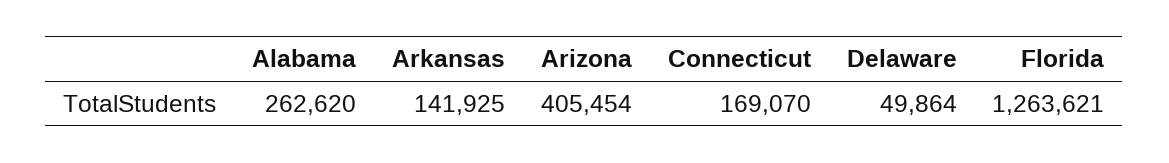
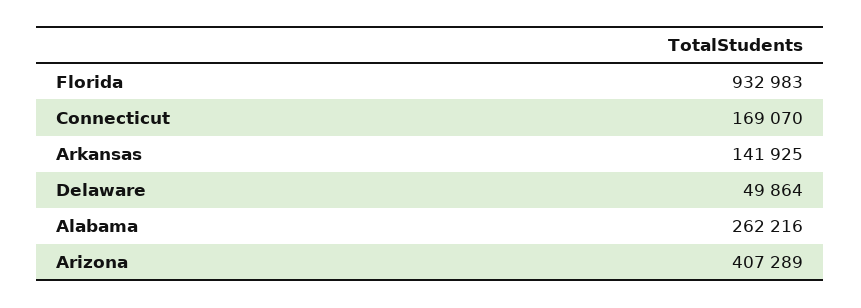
  {
-   "Alabama": 262620,
+   "Alabama": 262216,
    "Arkansas": 141925,
-   "Arizona": 405454,
+   "Arizona": 407289,
    "Connecticut": 169070,
    "Delaware": 49864,
-   "Florida": 1263621
+   "Florida": 932983
  }

